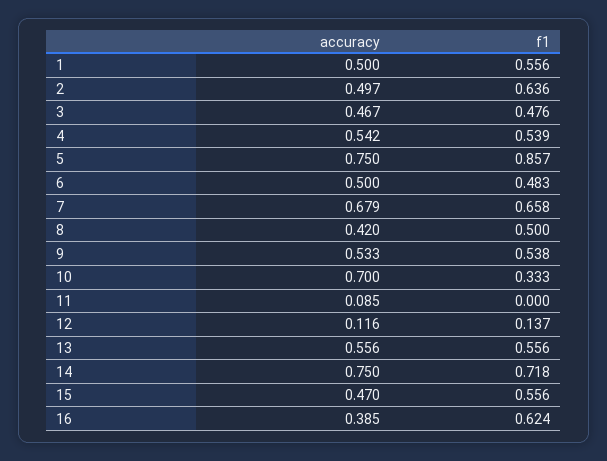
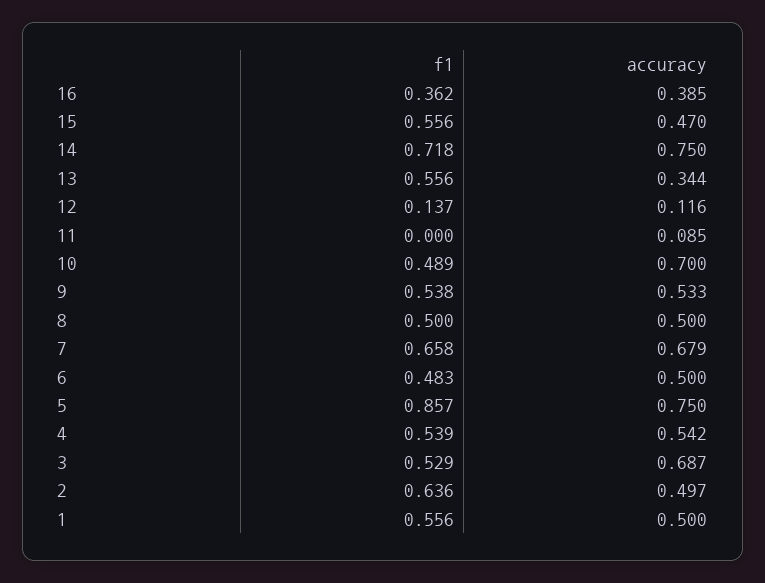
  {
    "accuracy": {
      "1": 0.5,
      "2": 0.497,
-     "3": 0.467,
+     "3": 0.687,
      "4": 0.542,
      "5": 0.75,
      "6": 0.5,
      "7": 0.679,
-     "8": 0.42,
+     "8": 0.5,
      "9": 0.533,
      "10": 0.7,
      "11": 0.085,
      "12": 0.116,
-     "13": 0.556,
+     "13": 0.344,
      "14": 0.75,
      "15": 0.47,
      "16": 0.385
    },
    "f1": {
      "1": 0.556,
      "2": 0.636,
-     "3": 0.476,
+     "3": 0.529,
      "4": 0.539,
      "5": 0.857,
      "6": 0.483,
      "7": 0.658,
      "8": 0.5,
      "9": 0.538,
-     "10": 0.333,
+     "10": 0.489,
      "11": 0,
      "12": 0.137,
      "13": 0.556,
      "14": 0.718,
      "15": 0.556,
-     "16": 0.624
+     "16": 0.362
    }
  }

